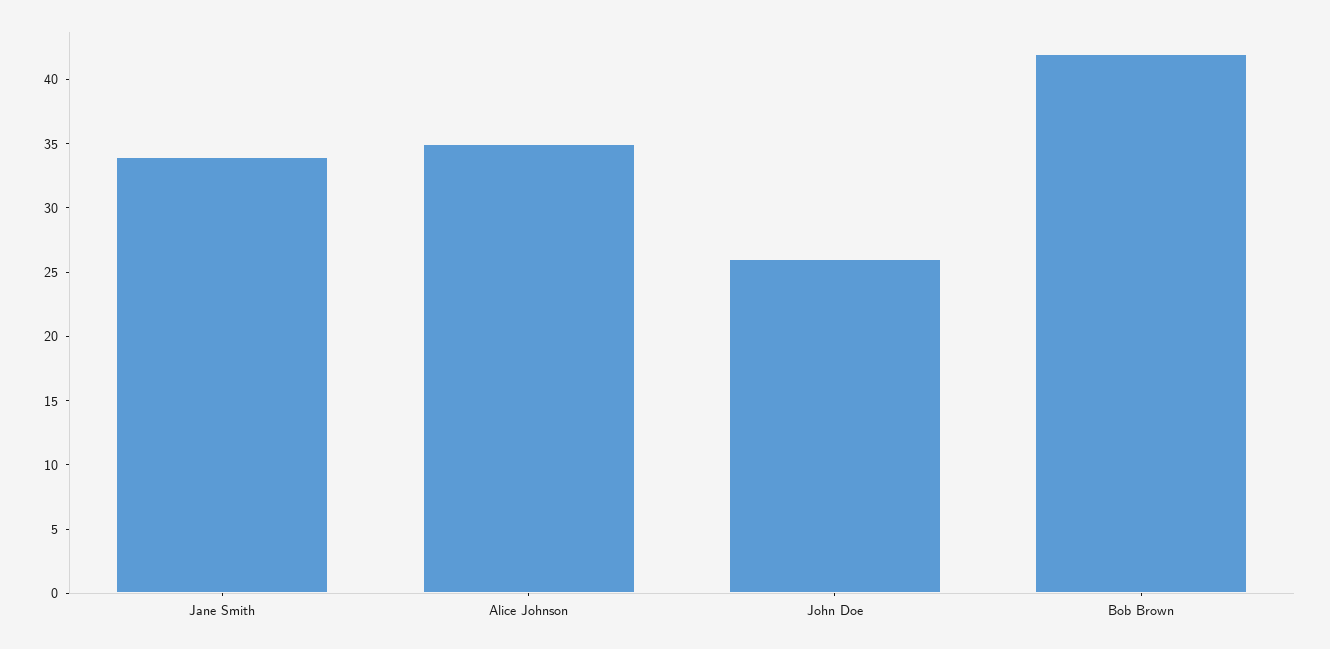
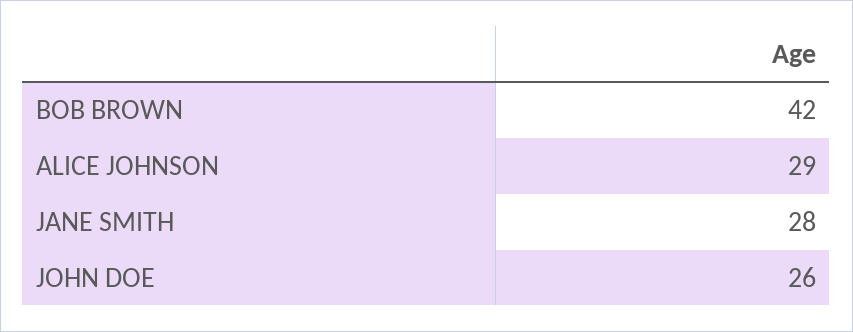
  {
-   "Jane Smith": 34,
+   "Jane Smith": 28,
-   "Alice Johnson": 35,
+   "Alice Johnson": 29,
    "John Doe": 26,
    "Bob Brown": 42
  }

